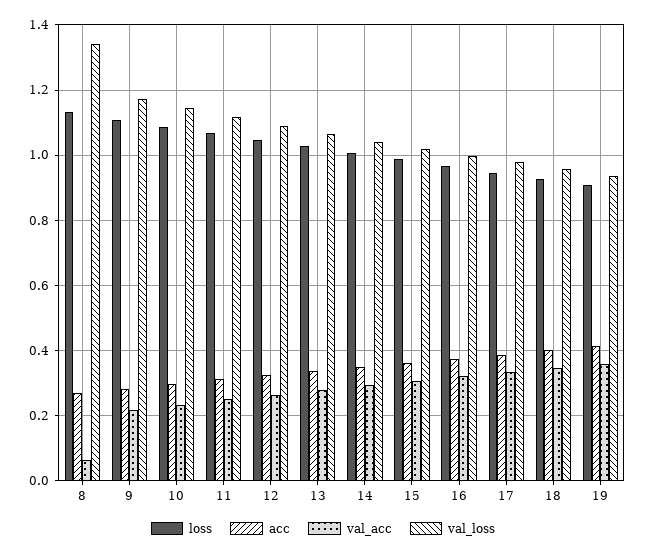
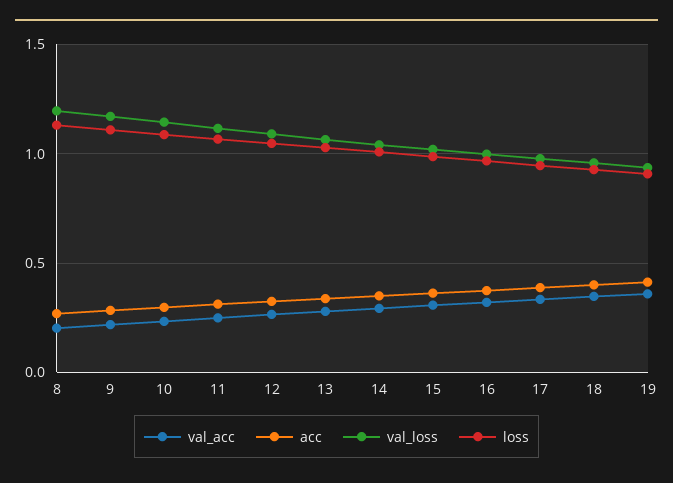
  {
    "loss": {
      "8": 1.14,
      "9": 1.1,
      "10": 1.08,
      "11": 1.06,
      "12": 1.04,
      "13": 1.02,
      "14": 1,
      "15": 0.98,
      "16": 0.96,
      "17": 0.94,
      "18": 0.92,
      "19": 0.9
    },
    "acc": {
      "8": 0.26,
      "9": 0.28,
      "10": 0.3,
      "11": 0.32,
      "12": 0.32,
      "13": 0.34,
      "14": 0.36,
      "15": 0.36,
      "16": 0.38,
      "17": 0.38,
      "18": 0.4,
      "19": 0.42
    },
    "val_acc": {
-     "8": 0.06,
+     "8": 0.2,
      "9": 0.22,
      "10": 0.24,
      "11": 0.26,
      "12": 0.26,
      "13": 0.28,
      "14": 0.3,
      "15": 0.3,
      "16": 0.32,
      "17": 0.34,
      "18": 0.34,
      "19": 0.36
    },
    "val_loss": {
-     "8": 1.34,
+     "8": 1.2,
      "9": 1.18,
      "10": 1.14,
      "11": 1.12,
      "12": 1.1,
      "13": 1.06,
      "14": 1.04,
      "15": 1.02,
      "16": 1,
      "17": 0.98,
      "18": 0.96,
      "19": 0.94
    }
  }

